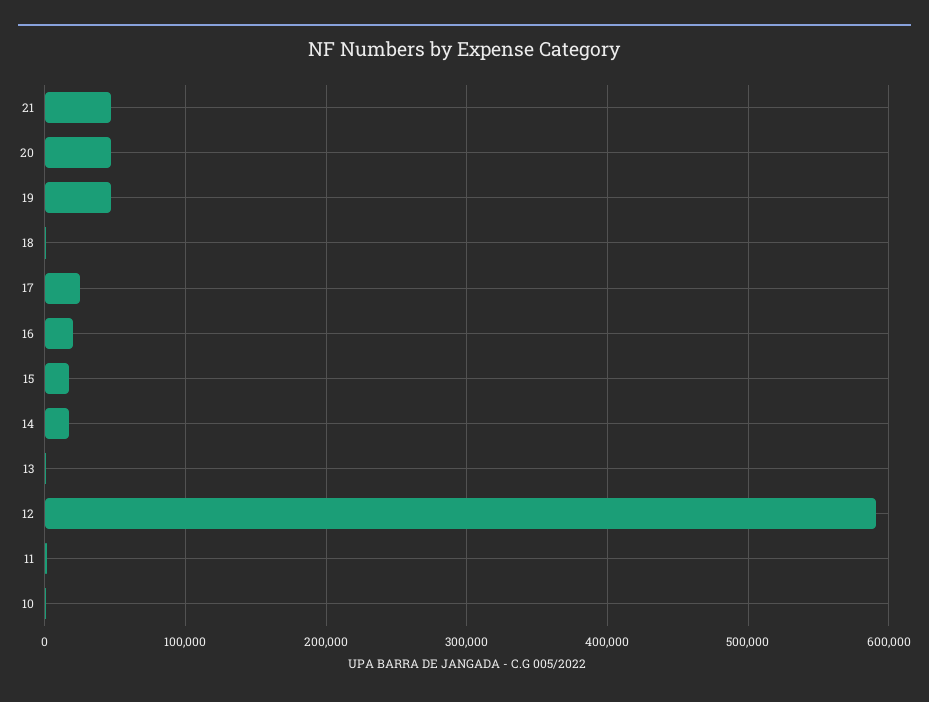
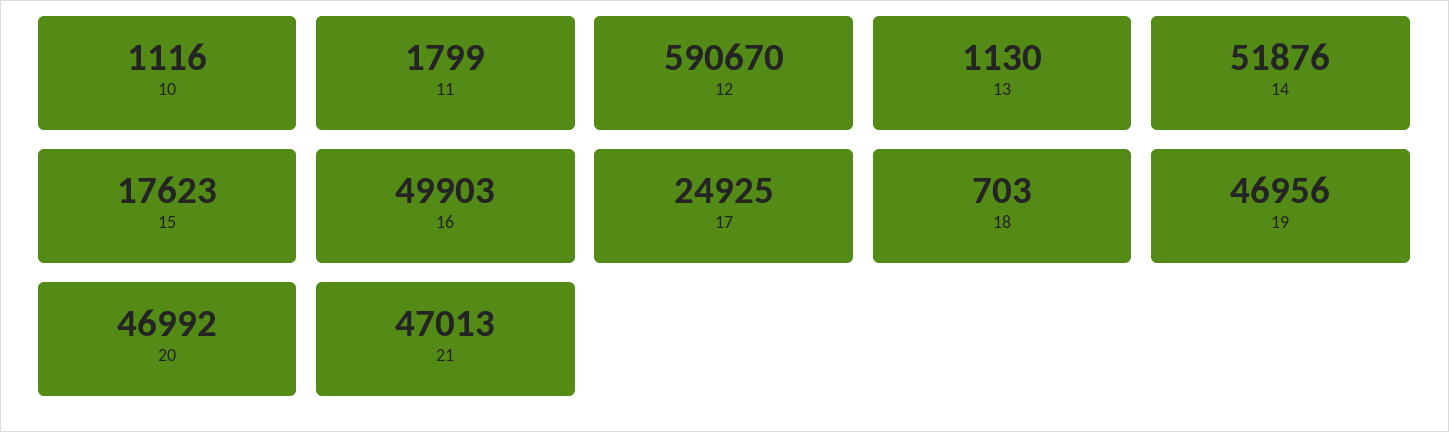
  {
    "21": 47013,
    "20": 46992,
    "19": 46956,
    "18": 703,
    "17": 24925,
-   "16": 20000,
+   "16": 49903,
    "15": 17623,
-   "14": 20000,
+   "14": 51876,
    "13": 1130,
    "12": 590670,
    "11": 1799,
    "10": 1116
  }

